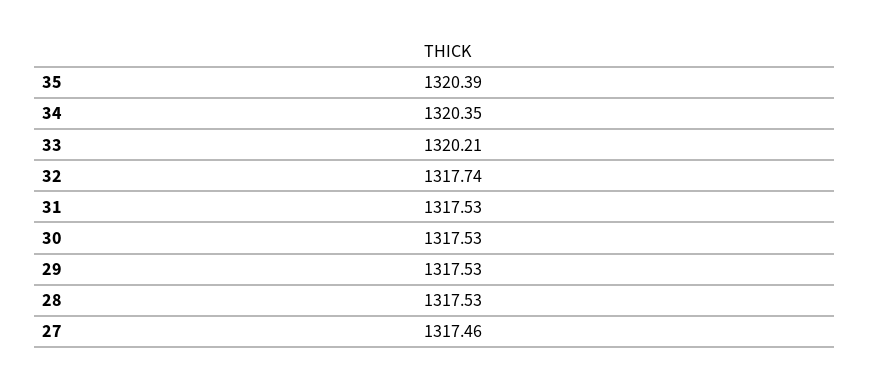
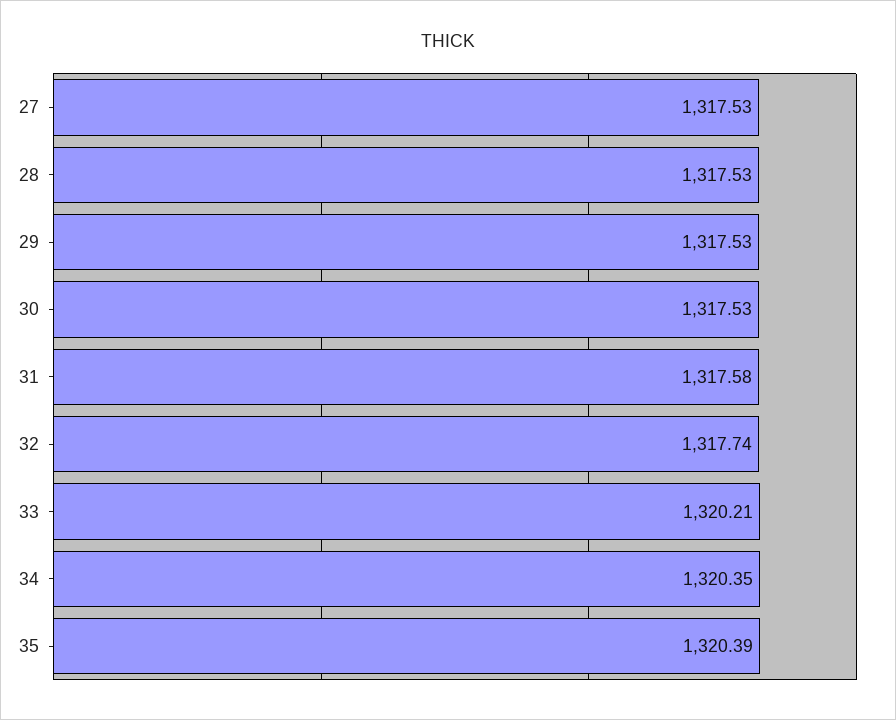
  {
    "35": 1320.39,
    "34": 1320.35,
    "33": 1320.21,
    "32": 1317.74,
-   "31": 1317.53,
+   "31": 1317.58,
    "30": 1317.53,
    "29": 1317.53,
    "28": 1317.53,
-   "27": 1317.46
+   "27": 1317.53
  }

